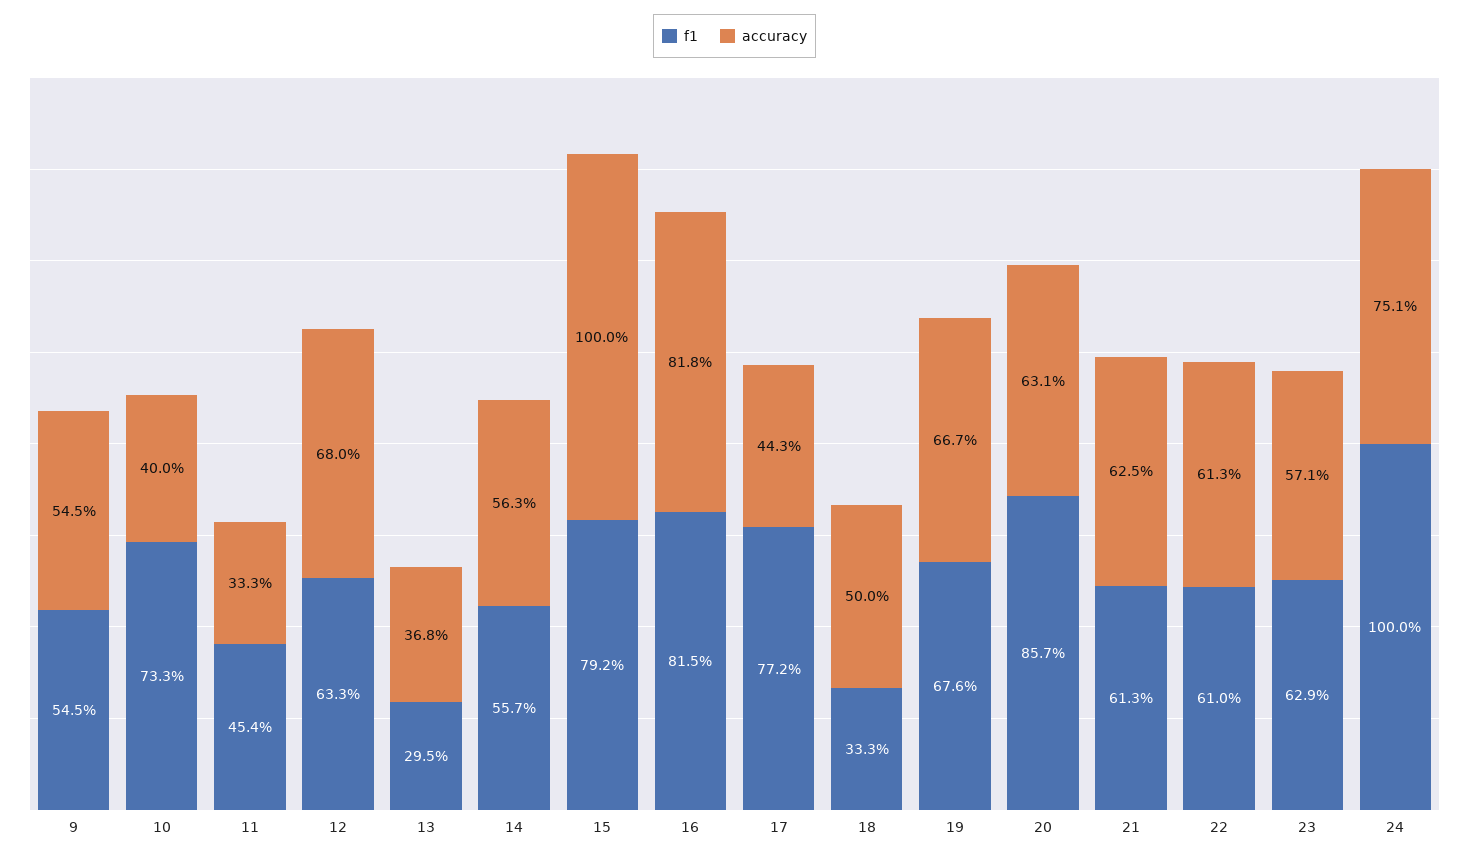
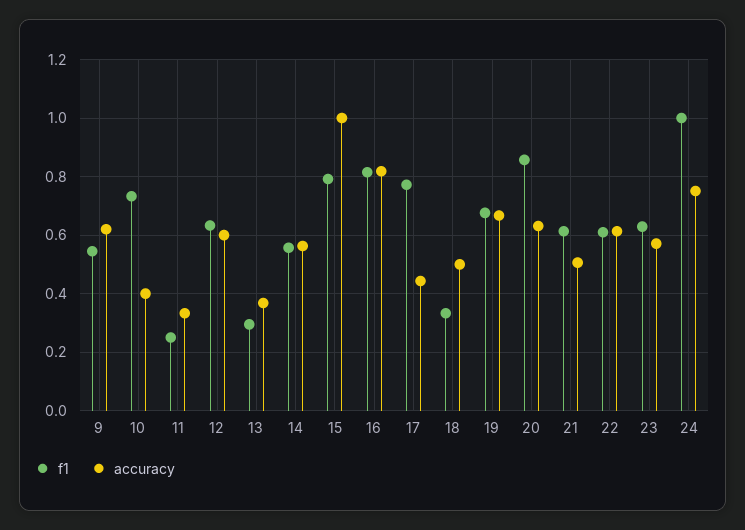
  {
    "f1": {
      "9": 0.545,
      "10": 0.733,
-     "11": 0.454,
+     "11": 0.25,
      "12": 0.633,
      "13": 0.295,
      "14": 0.557,
      "15": 0.792,
      "16": 0.815,
      "17": 0.772,
      "18": 0.333,
      "19": 0.676,
      "20": 0.857,
      "21": 0.613,
      "22": 0.61,
      "23": 0.629,
      "24": 1
    },
    "accuracy": {
-     "9": 0.545,
+     "9": 0.625,
      "10": 0.4,
      "11": 0.333,
-     "12": 0.68,
+     "12": 0.6,
      "13": 0.368,
      "14": 0.563,
      "15": 1,
      "16": 0.818,
      "17": 0.443,
      "18": 0.5,
      "19": 0.667,
      "20": 0.631,
-     "21": 0.625,
+     "21": 0.5,
      "22": 0.613,
      "23": 0.571,
      "24": 0.751
    }
  }

